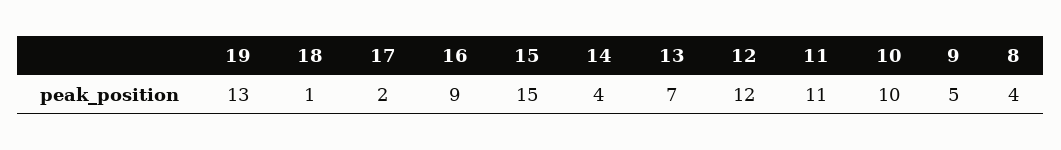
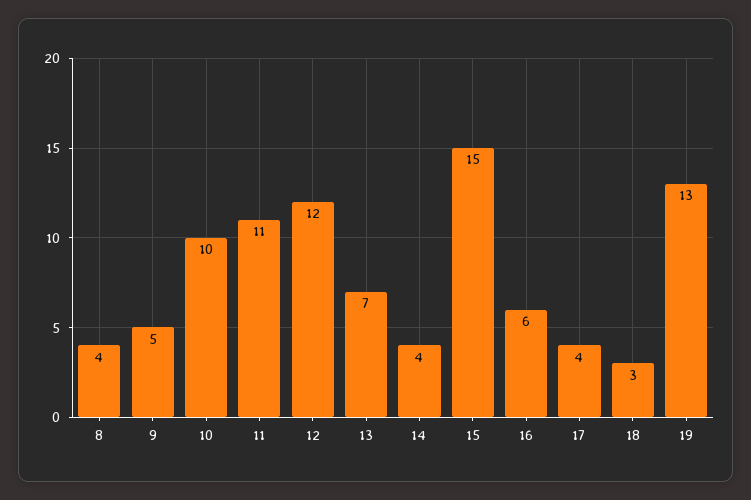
  {
    "19": 13,
-   "18": 1,
+   "18": 3,
-   "17": 2,
+   "17": 4,
-   "16": 9,
+   "16": 6,
    "15": 15,
    "14": 4,
    "13": 7,
    "12": 12,
    "11": 11,
    "10": 10,
    "9": 5,
    "8": 4
  }

